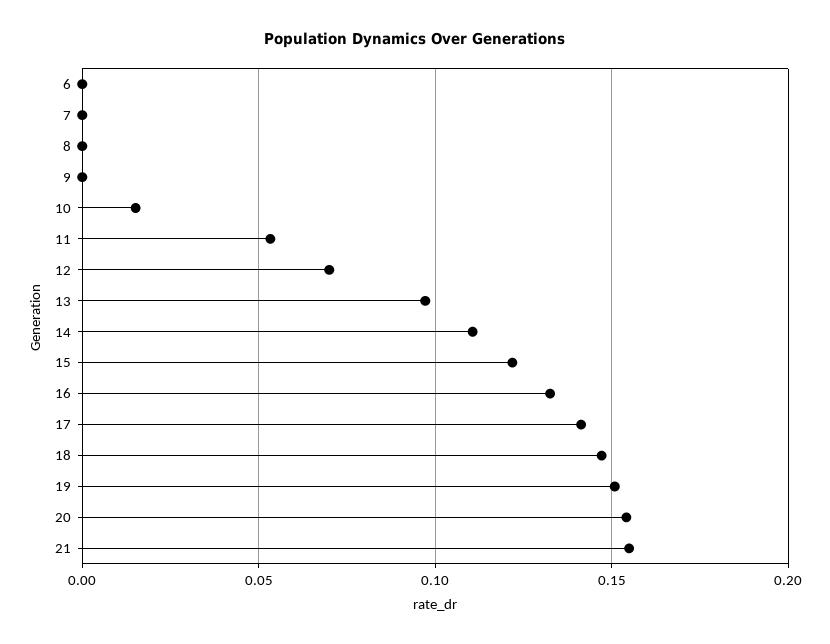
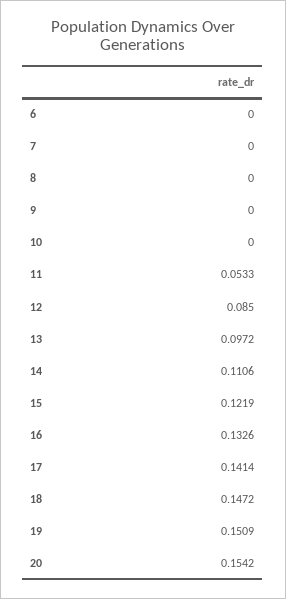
  {
    "6": 0,
    "7": 0,
    "8": 0,
    "9": 0,
-   "10": 0.015,
+   "10": 0,
    "11": 0.0533,
-   "12": 0.07,
+   "12": 0.085,
    "13": 0.0972,
    "14": 0.1106,
    "15": 0.1219,
    "16": 0.1326,
    "17": 0.1414,
    "18": 0.1472,
    "19": 0.1509,
-   "20": 0.1542,
+   "20": 0.1542
-   "21": 0.155
  }

